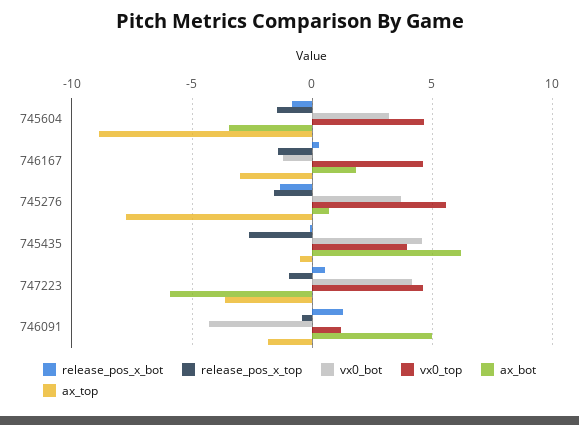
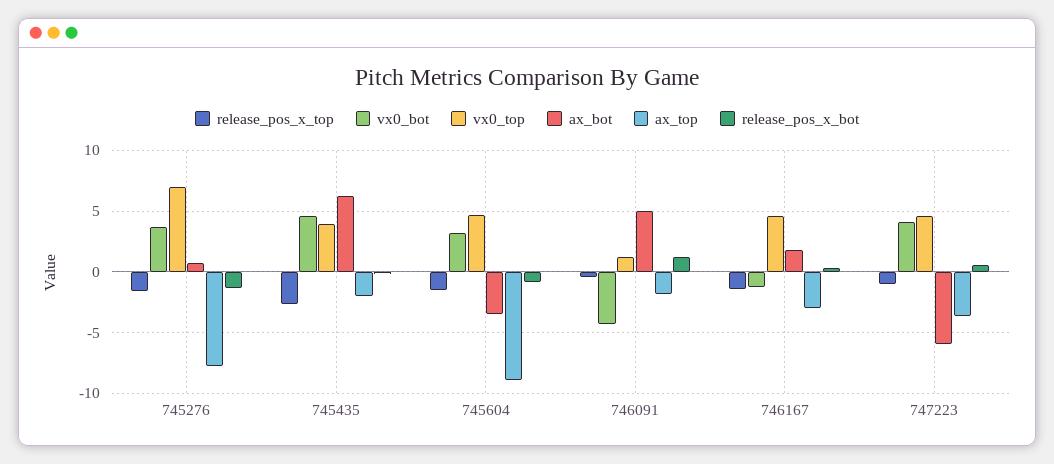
  {
    "release_pos_x_bot": {
      "745604": -1,
      "746167": 0.5,
      "745276": -1.5,
      "745435": 0,
      "747223": 0.5,
      "746091": 1.5
    },
    "release_pos_x_top": {
      "745604": -1.5,
      "746167": -1.5,
      "745276": -1.5,
      "745435": -2.5,
      "747223": -1,
      "746091": -0.5
    },
    "vx0_bot": {
      "745604": 3,
      "746167": -1,
      "745276": 3.5,
      "745435": 4.5,
      "747223": 4,
      "746091": -4.5
    },
    "vx0_top": {
      "745604": 4.5,
      "746167": 4.5,
-     "745276": 5.5,
+     "745276": 7,
      "745435": 4,
      "747223": 4.5,
      "746091": 1
    },
    "ax_bot": {
      "745604": -3.5,
      "746167": 2,
      "745276": 0.5,
      "745435": 6,
      "747223": -6,
      "746091": 5
    },
    "ax_top": {
      "745604": -9,
      "746167": -3,
      "745276": -8,
-     "745435": -0.5,
+     "745435": -2,
      "747223": -3.5,
      "746091": -2
    }
  }

